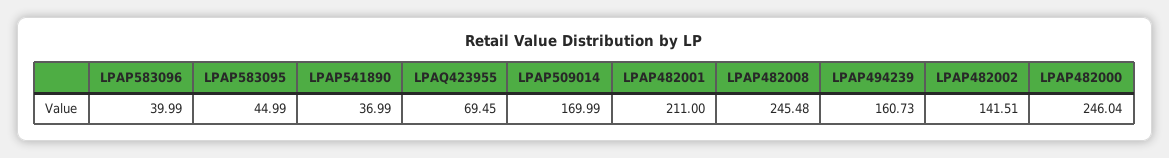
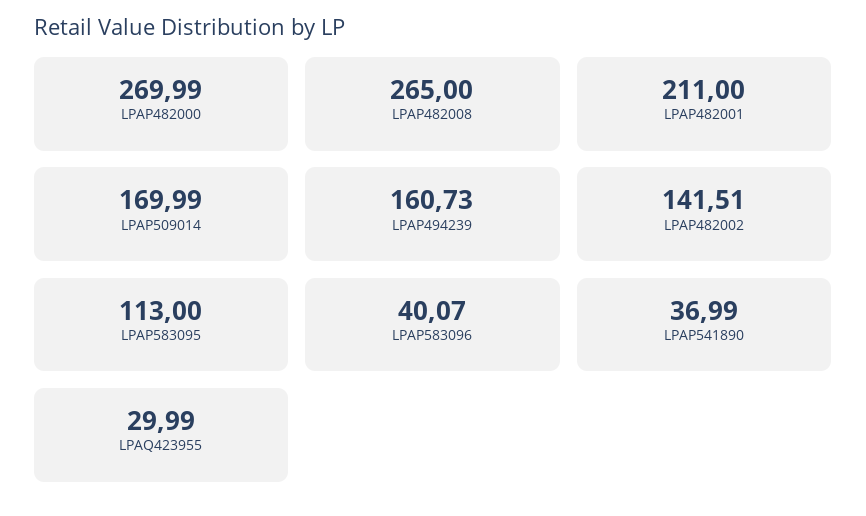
  {
-   "LPAP583096": 39.99,
+   "LPAP583096": 40.07,
-   "LPAP583095": 44.99,
+   "LPAP583095": 113,
    "LPAP541890": 36.99,
-   "LPAQ423955": 69.45,
+   "LPAQ423955": 29.99,
    "LPAP509014": 169.99,
    "LPAP482001": 211,
-   "LPAP482008": 245.48,
+   "LPAP482008": 265,
    "LPAP494239": 160.73,
    "LPAP482002": 141.51,
-   "LPAP482000": 246.04
+   "LPAP482000": 269.99
  }

